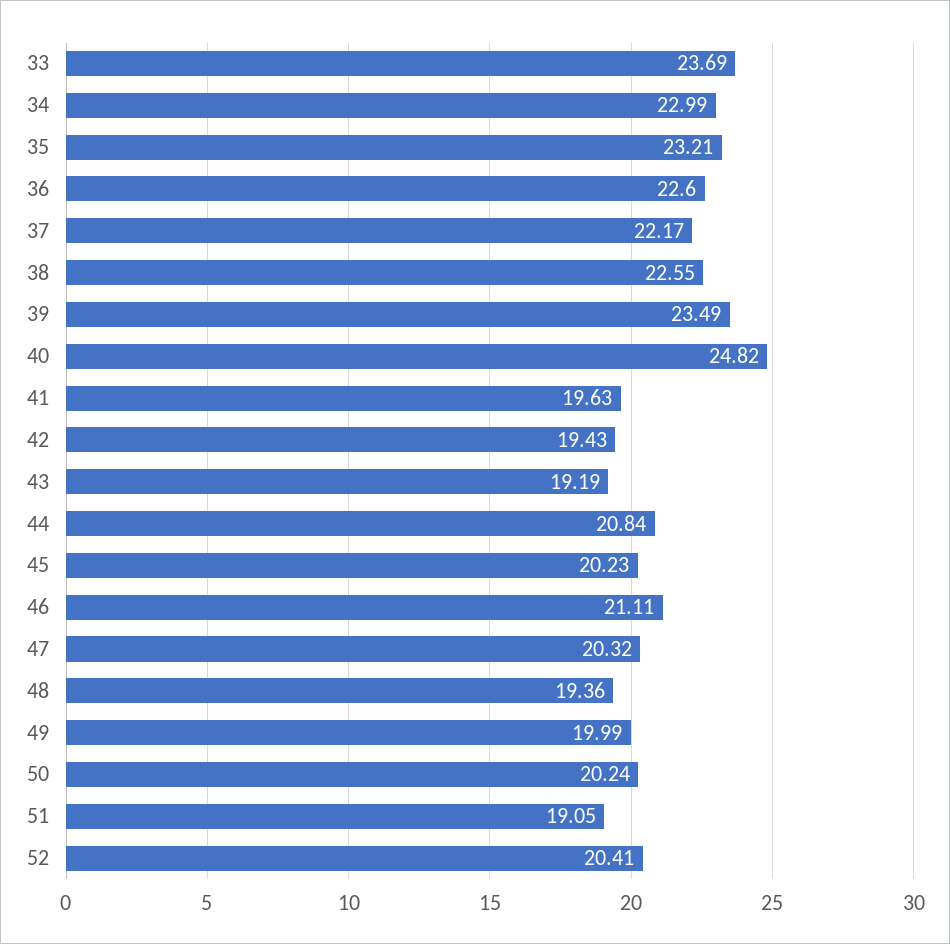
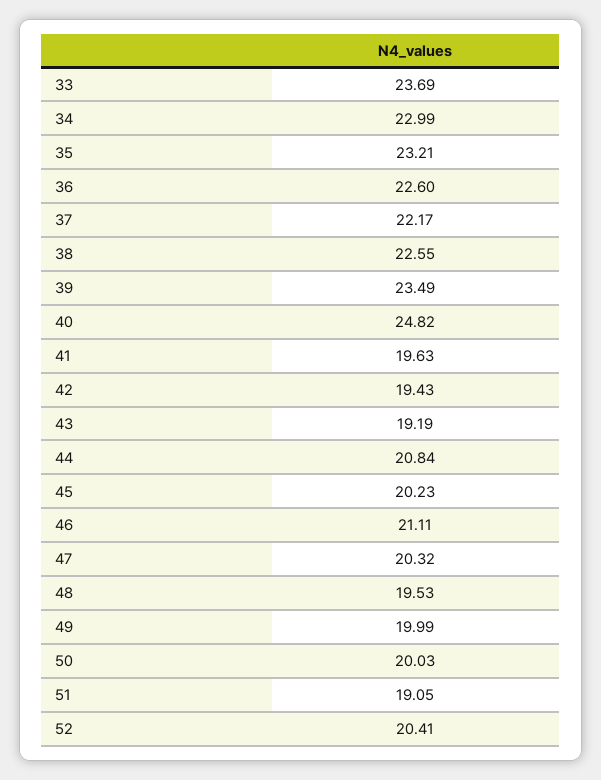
  {
    "33": 23.69,
    "34": 22.99,
    "35": 23.21,
    "36": 22.6,
    "37": 22.17,
    "38": 22.55,
    "39": 23.49,
    "40": 24.82,
    "41": 19.63,
    "42": 19.43,
    "43": 19.19,
    "44": 20.84,
    "45": 20.23,
    "46": 21.11,
    "47": 20.32,
-   "48": 19.36,
+   "48": 19.53,
    "49": 19.99,
-   "50": 20.24,
+   "50": 20.03,
    "51": 19.05,
    "52": 20.41
  }

